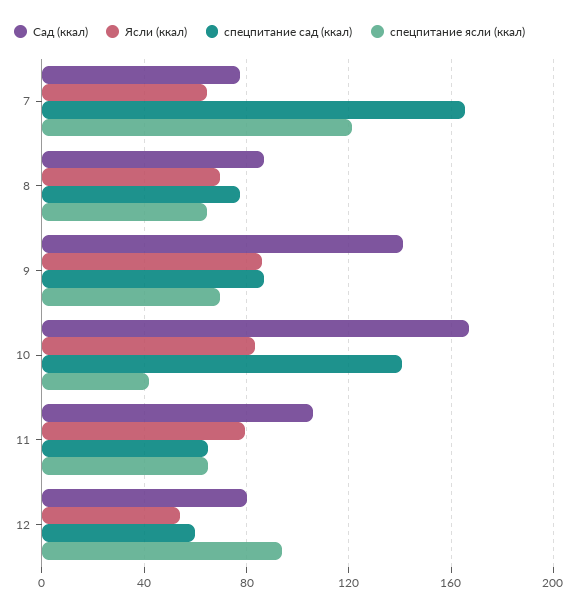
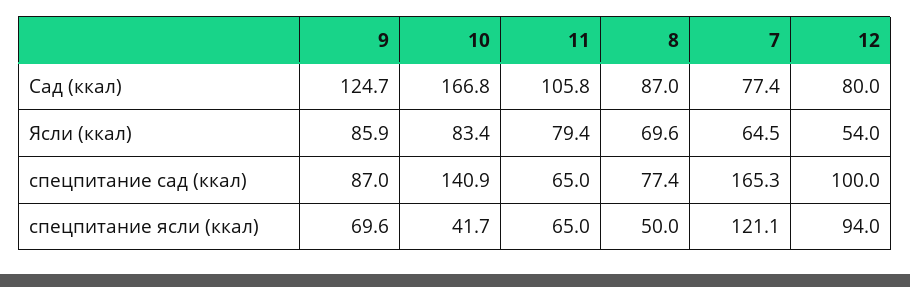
  {
    "Сад (ккал)": {
      "7": 77.4,
      "8": 87,
-     "9": 140,
+     "9": 124.7,
      "10": 166.8,
      "11": 105.8,
      "12": 80
    },
    "Ясли (ккал)": {
      "7": 64.5,
      "8": 69.6,
      "9": 85.9,
      "10": 83.4,
      "11": 79.4,
      "12": 54
    },
    "спецпитание сад (ккал)": {
      "7": 165.3,
      "8": 77.4,
      "9": 87,
      "10": 140.9,
      "11": 65,
-     "12": 60
+     "12": 100
    },
    "спецпитание ясли (ккал)": {
      "7": 121.1,
-     "8": 65,
+     "8": 50,
      "9": 69.6,
      "10": 41.7,
      "11": 65,
      "12": 94
    }
  }

